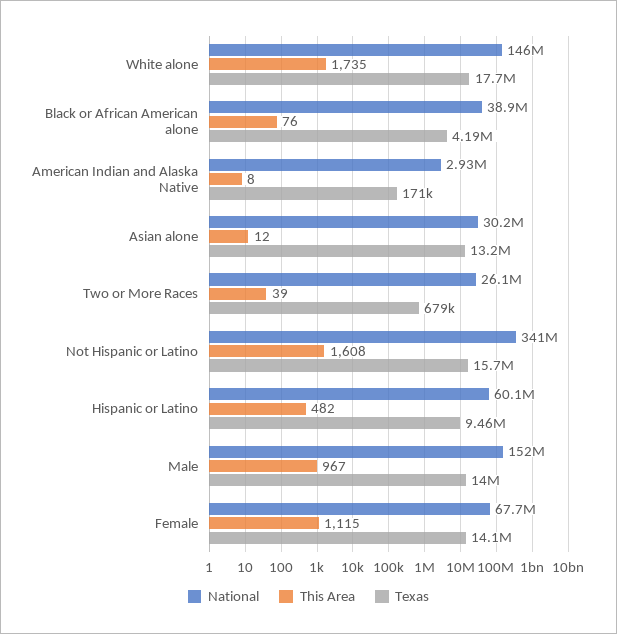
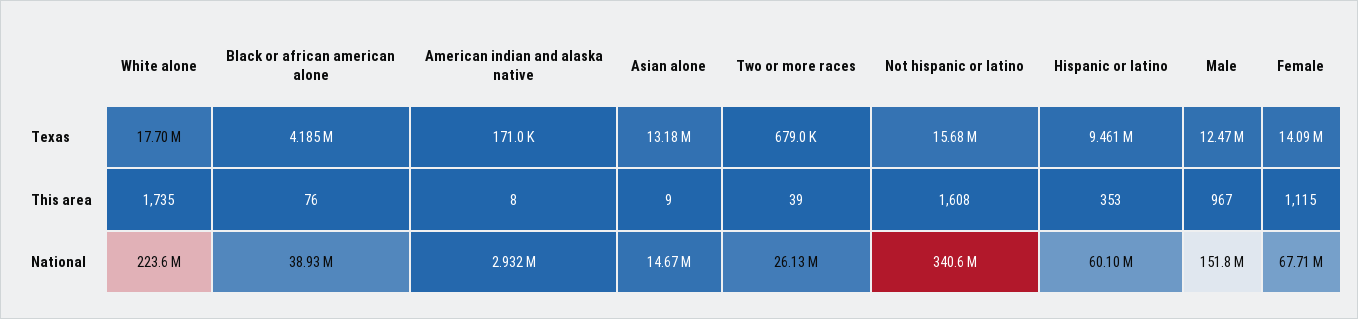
  {
    "National": {
-     "White alone": 146000000,
+     "White alone": 223600000,
      "Black or African American alone": 38930000,
      "American Indian and Alaska Native": 2932000,
-     "Asian alone": 30200000,
+     "Asian alone": 14670000,
      "Two or More Races": 26130000,
      "Not Hispanic or Latino": 340600000,
      "Hispanic or Latino": 60100000,
      "Male": 151800000,
      "Female": 67710000
    },
    "This Area": {
      "White alone": 1735,
      "Black or African American alone": 76,
      "American Indian and Alaska Native": 8,
-     "Asian alone": 12,
+     "Asian alone": 9,
      "Two or More Races": 39,
      "Not Hispanic or Latino": 1608,
-     "Hispanic or Latino": 482,
+     "Hispanic or Latino": 353,
      "Male": 967,
      "Female": 1115
    },
    "Texas": {
      "White alone": 17700000,
      "Black or African American alone": 4185000,
      "American Indian and Alaska Native": 171000,
      "Asian alone": 13180000,
      "Two or More Races": 679000,
      "Not Hispanic or Latino": 15680000,
      "Hispanic or Latino": 9461000,
-     "Male": 14000000,
+     "Male": 12470000,
      "Female": 14090000
    }
  }

